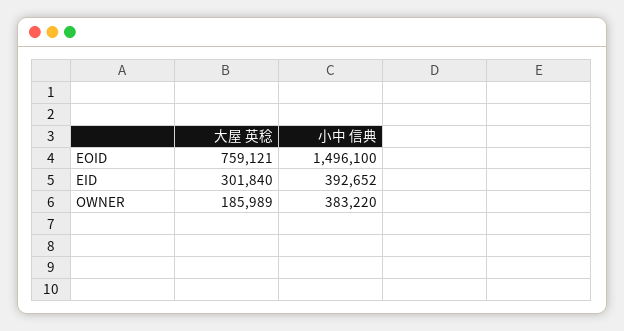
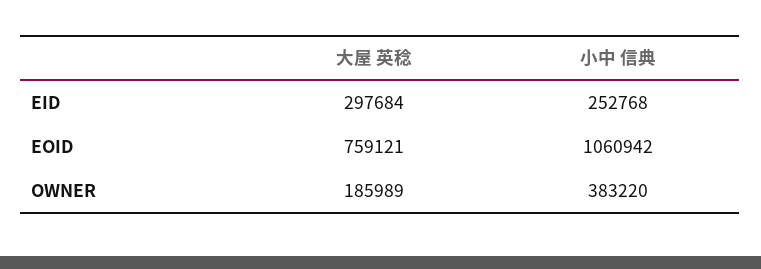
  {
    "大屋 英稔": {
      "EOID": 759121,
-     "EID": 301840,
+     "EID": 297684,
      "OWNER": 185989
    },
    "小中 信典": {
-     "EOID": 1496100,
+     "EOID": 1060942,
-     "EID": 392652,
+     "EID": 252768,
      "OWNER": 383220
    }
  }

